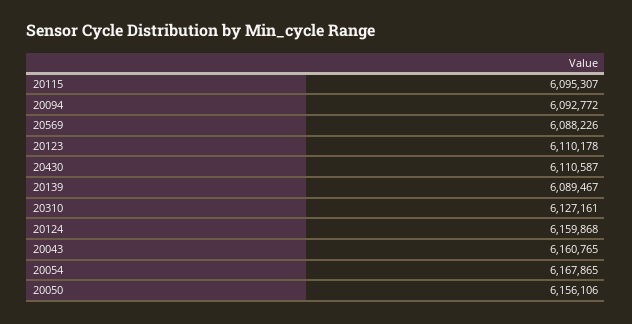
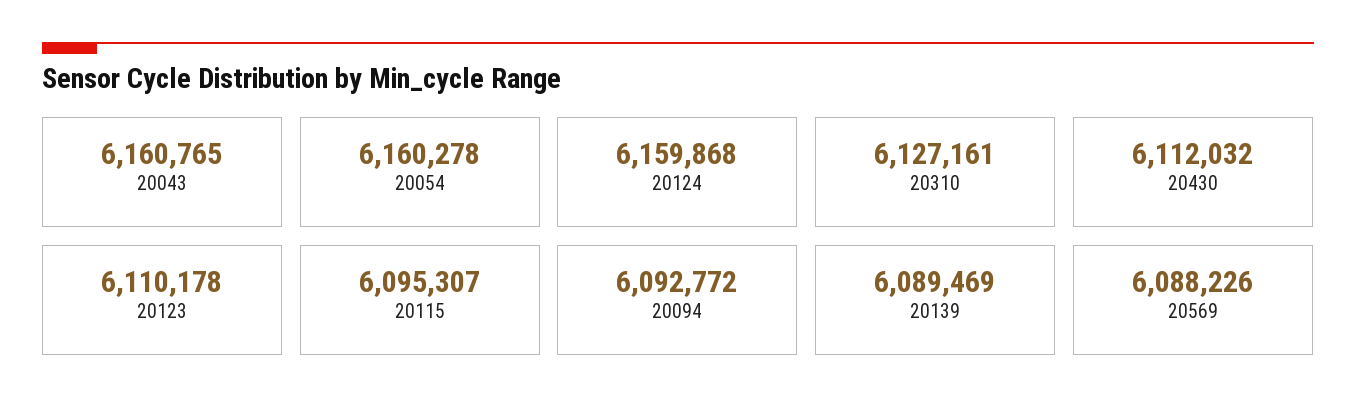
  {
    "20115": 6095307,
    "20094": 6092772,
    "20569": 6088226,
    "20123": 6110178,
-   "20430": 6110587,
+   "20430": 6112032,
-   "20139": 6089467,
+   "20139": 6089469,
    "20310": 6127161,
    "20124": 6159868,
    "20043": 6160765,
-   "20054": 6167865,
+   "20054": 6160278
-   "20050": 6156106
  }

